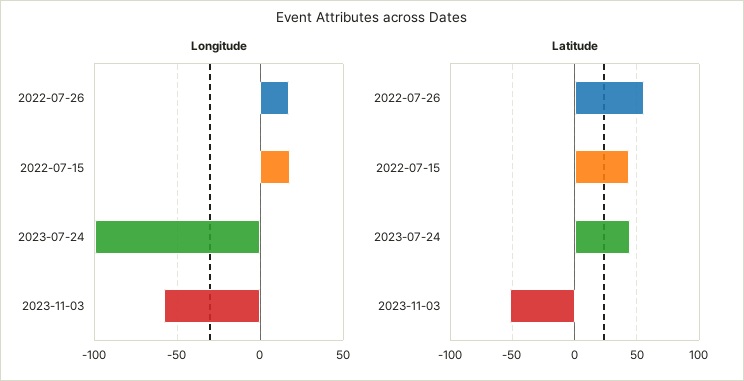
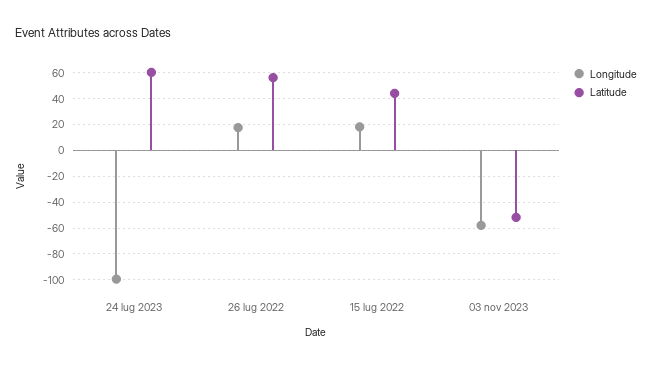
  {
    "Longitude": {
      "2022-07-26": 20,
      "2022-07-15": 20,
      "2023-07-24": -100,
      "2023-11-03": -60
    },
    "Latitude": {
      "2022-07-26": 55,
      "2022-07-15": 45,
-     "2023-07-24": 45,
+     "2023-07-24": 60,
      "2023-11-03": -50
    }
  }

